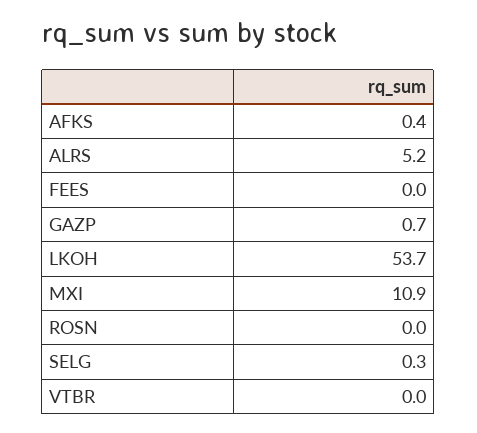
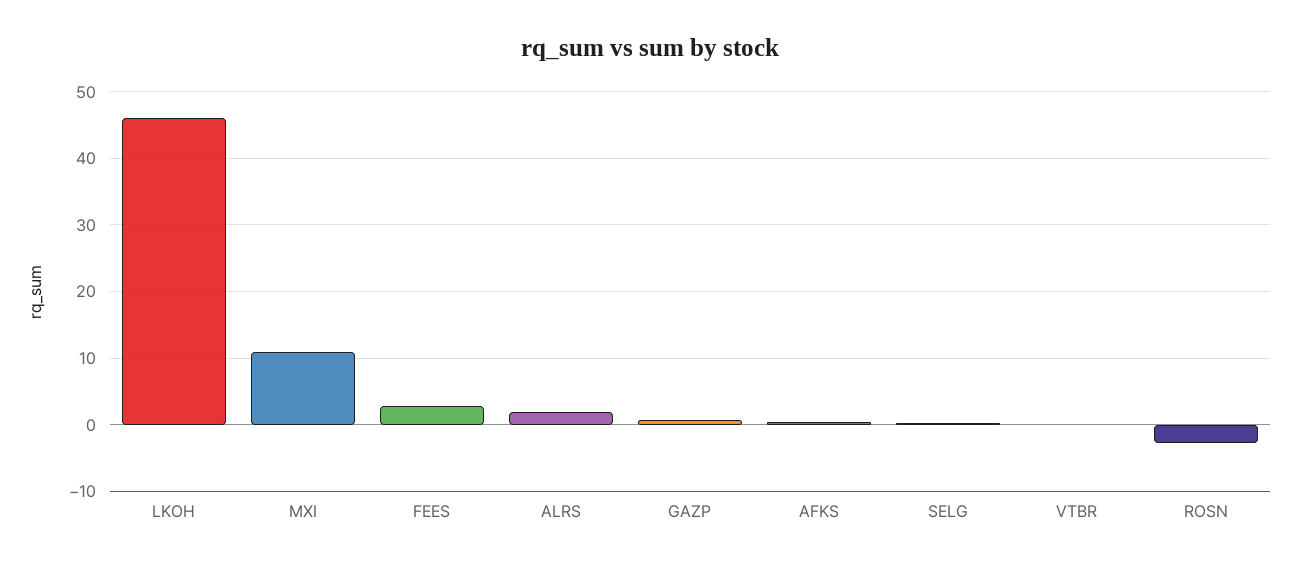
  {
    "AFKS": 0.4,
-   "ALRS": 5.2,
+   "ALRS": 2,
-   "FEES": 0,
+   "FEES": 3,
    "GAZP": 0.7,
-   "LKOH": 53.7,
+   "LKOH": 46,
    "MXI": 10.9,
-   "ROSN": 0,
+   "ROSN": -3,
    "SELG": 0.3,
    "VTBR": 0
  }

